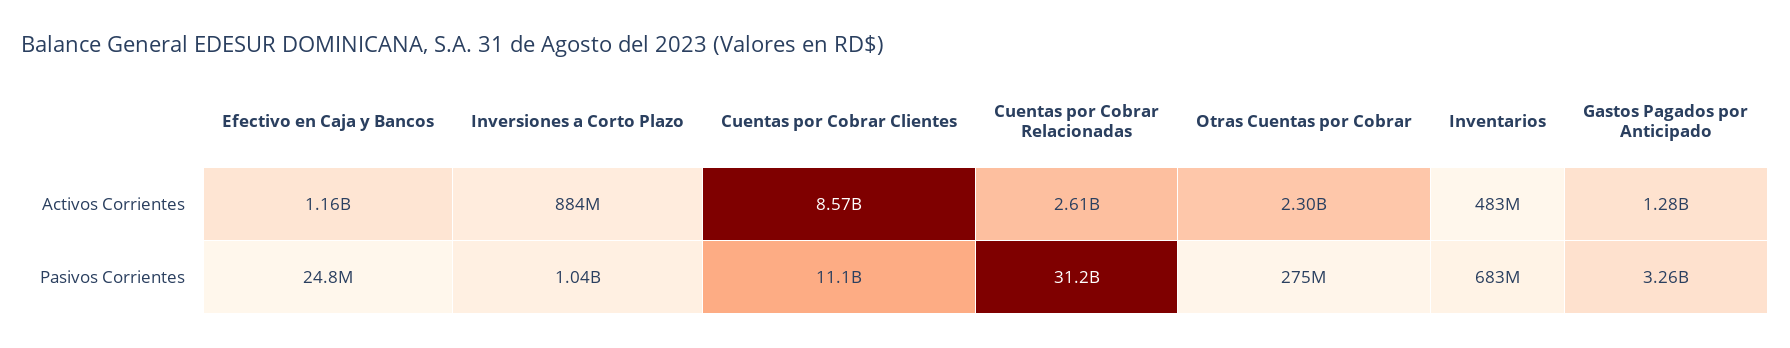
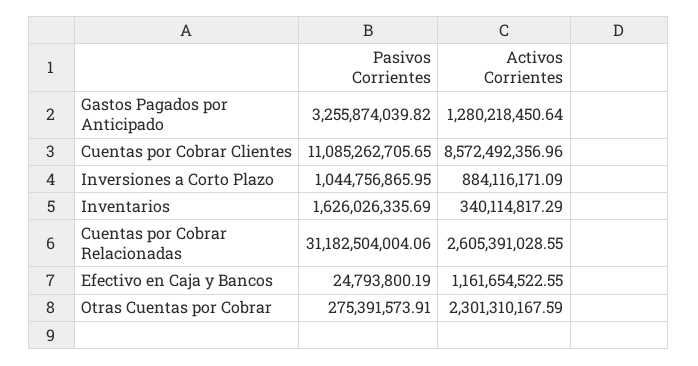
  {
    "Efectivo en Caja y Bancos": {
      "Activos Corrientes": 1161654522.55,
      "Pasivos Corrientes": 24793800.19
    },
    "Inversiones a Corto Plazo": {
      "Activos Corrientes": 884116171.09,
      "Pasivos Corrientes": 1044756865.95
    },
    "Cuentas por Cobrar Clientes": {
      "Activos Corrientes": 8572492356.96,
      "Pasivos Corrientes": 11085262705.65
    },
    "Cuentas por Cobrar Relacionadas": {
      "Activos Corrientes": 2605391028.55,
      "Pasivos Corrientes": 31182504004.06
    },
    "Otras Cuentas por Cobrar": {
      "Activos Corrientes": 2301310167.59,
      "Pasivos Corrientes": 275391573.91
    },
    "Inventarios": {
-     "Activos Corrientes": 483000000,
+     "Activos Corrientes": 340114817.29,
-     "Pasivos Corrientes": 683000000
+     "Pasivos Corrientes": 1626026335.69
    },
    "Gastos Pagados por Anticipado": {
      "Activos Corrientes": 1280218450.64,
      "Pasivos Corrientes": 3255874039.82
    }
  }

